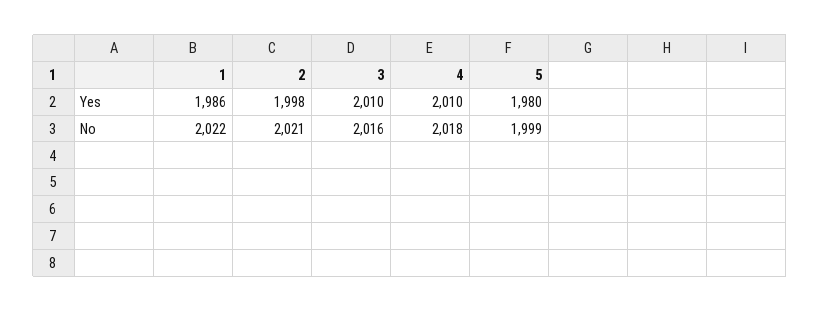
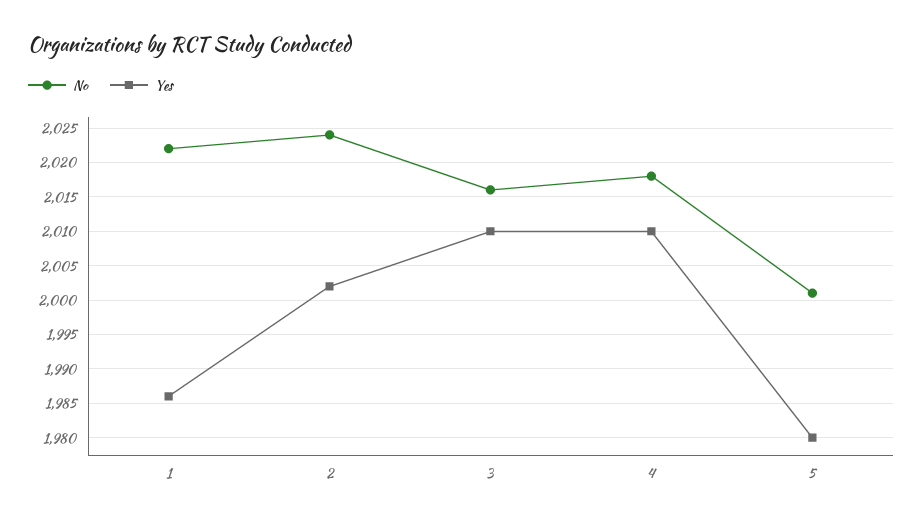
  {
    "Yes": {
      "1": 1986,
-     "2": 1998,
+     "2": 2002,
      "3": 2010,
      "4": 2010,
      "5": 1980
    },
    "No": {
      "1": 2022,
-     "2": 2021,
+     "2": 2024,
      "3": 2016,
      "4": 2018,
-     "5": 1999
+     "5": 2001
    }
  }

